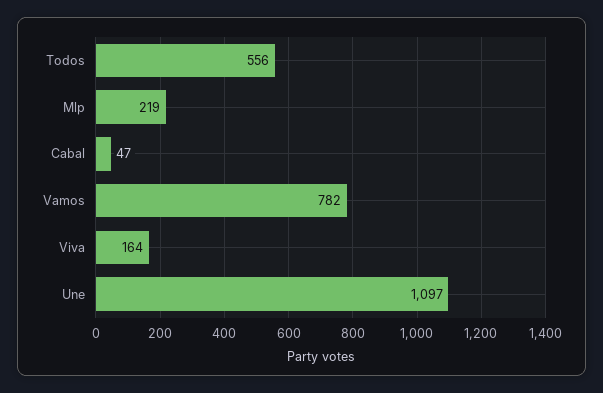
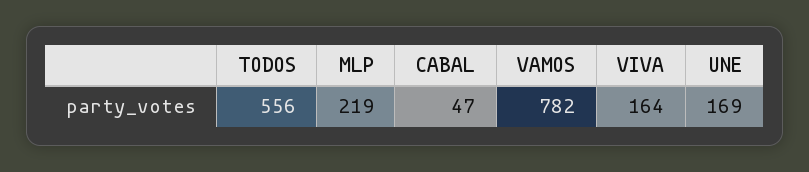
  {
    "Todos": 556,
    "Mlp": 219,
    "Cabal": 47,
    "Vamos": 782,
    "Viva": 164,
-   "Une": 1097
+   "Une": 169
  }

